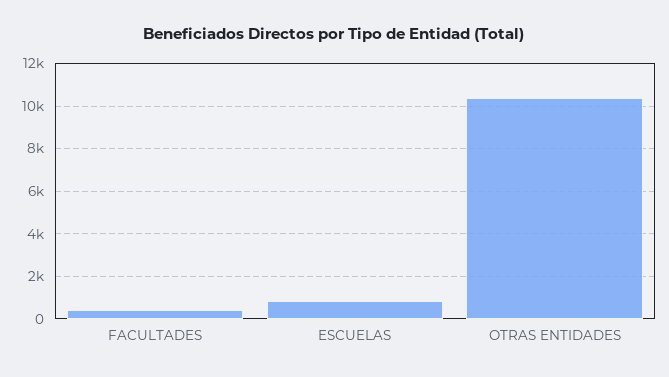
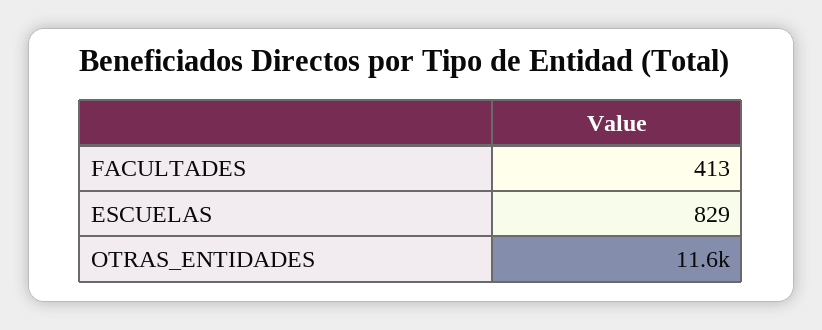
  {
    "FACULTADES": 413,
    "ESCUELAS": 829,
-   "OTRAS ENTIDADES": 10500
+   "OTRAS ENTIDADES": 11600
  }

